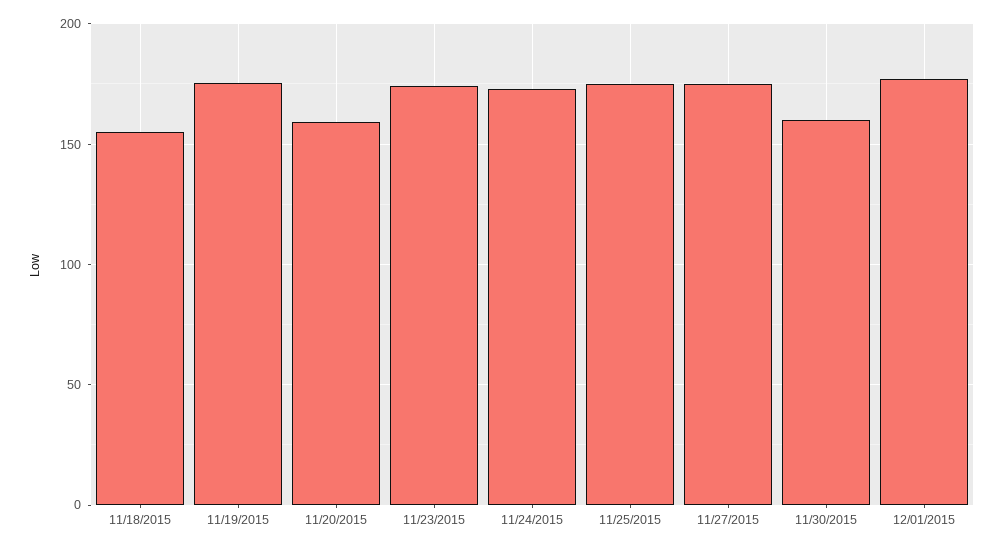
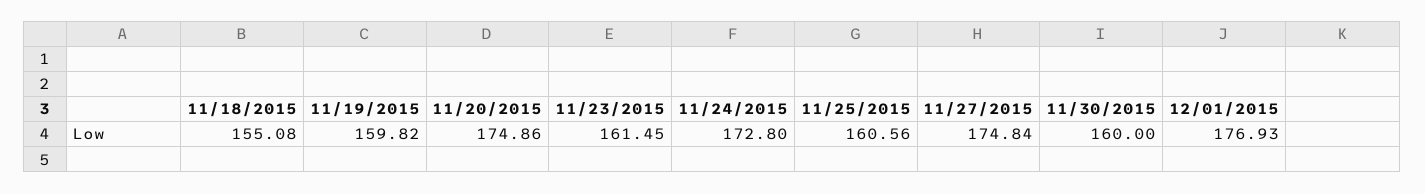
  {
    "11/18/2015": 155.08,
-   "11/19/2015": 175,
+   "11/19/2015": 159.82,
-   "11/20/2015": 160,
+   "11/20/2015": 174.86,
-   "11/23/2015": 175,
+   "11/23/2015": 161.45,
    "11/24/2015": 172.8,
-   "11/25/2015": 175,
+   "11/25/2015": 160.56,
    "11/27/2015": 174.84,
    "11/30/2015": 160,
    "12/01/2015": 176.93
  }

